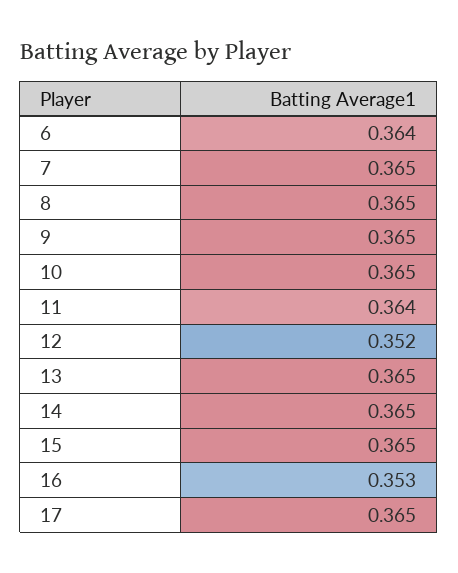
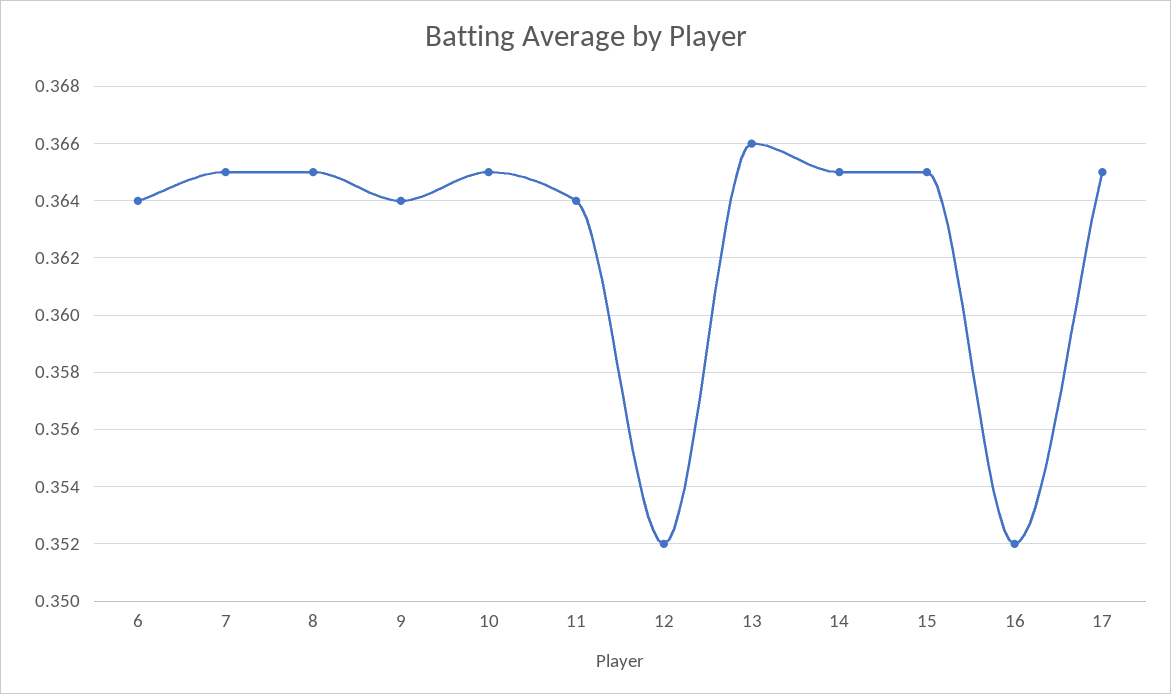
  {
    "6": 0.364,
    "7": 0.365,
    "8": 0.365,
-   "9": 0.365,
+   "9": 0.364,
    "10": 0.365,
    "11": 0.364,
    "12": 0.352,
-   "13": 0.365,
+   "13": 0.366,
    "14": 0.365,
    "15": 0.365,
-   "16": 0.353,
+   "16": 0.352,
    "17": 0.365
  }

